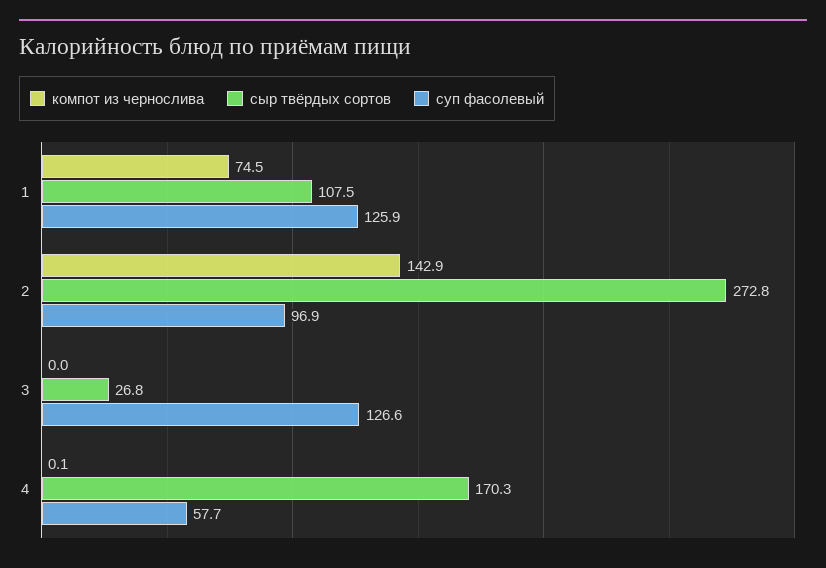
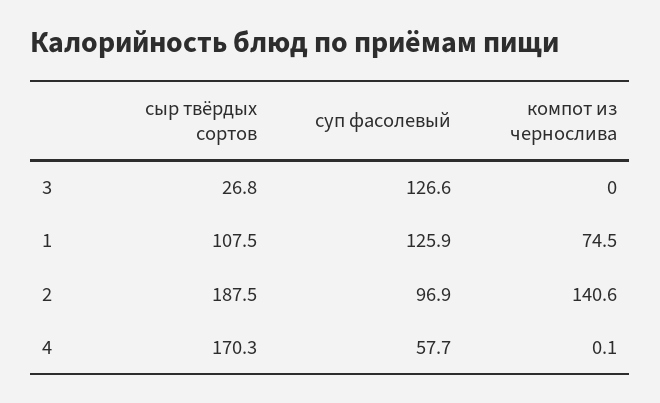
  {
    "компот из чернослива": {
      "1": 74.5,
-     "2": 142.9,
+     "2": 140.6,
      "3": 0,
      "4": 0.1
    },
    "сыр твёрдых сортов": {
      "1": 107.5,
-     "2": 272.8,
+     "2": 187.5,
      "3": 26.8,
      "4": 170.3
    },
    "суп фасолевый": {
      "1": 125.9,
      "2": 96.9,
      "3": 126.6,
      "4": 57.7
    }
  }

